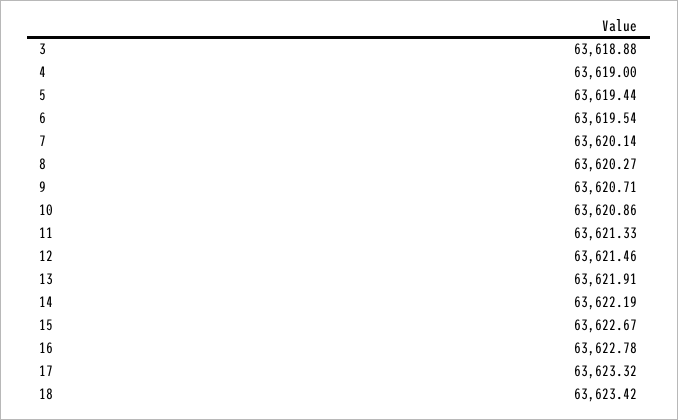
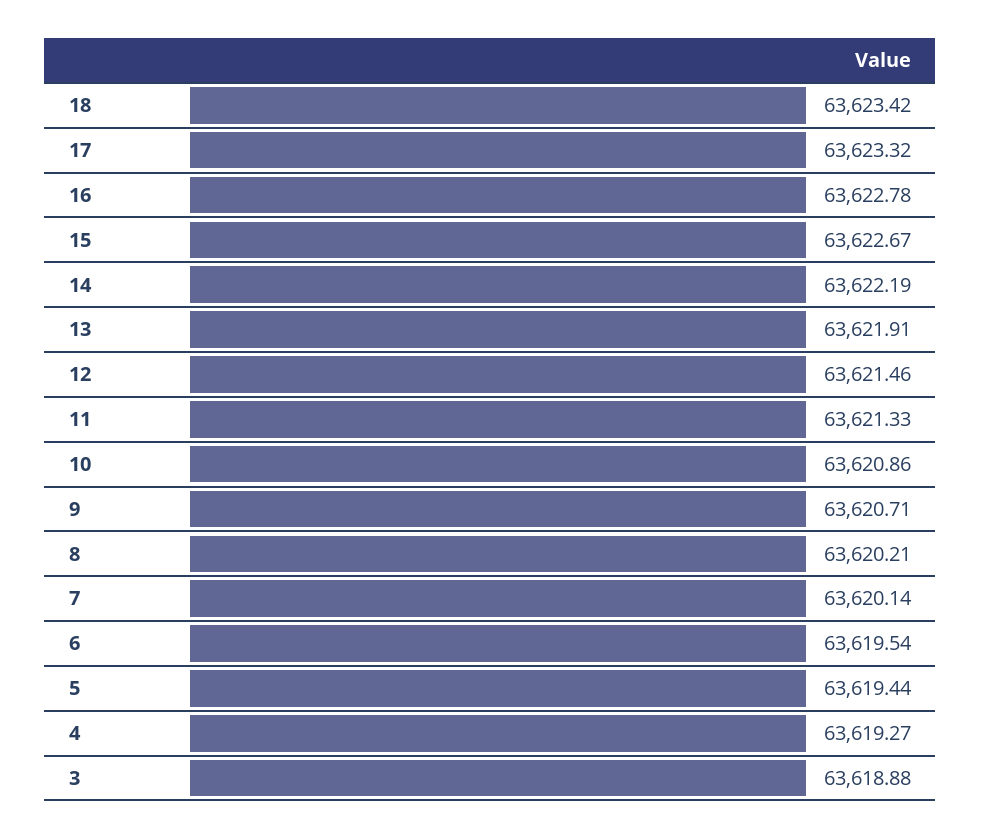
  {
    "3": 63618.88,
-   "4": 63619,
+   "4": 63619.27,
    "5": 63619.44,
    "6": 63619.54,
    "7": 63620.14,
-   "8": 63620.27,
+   "8": 63620.21,
    "9": 63620.71,
    "10": 63620.86,
    "11": 63621.33,
    "12": 63621.46,
    "13": 63621.91,
    "14": 63622.19,
    "15": 63622.67,
    "16": 63622.78,
    "17": 63623.32,
    "18": 63623.42
  }

